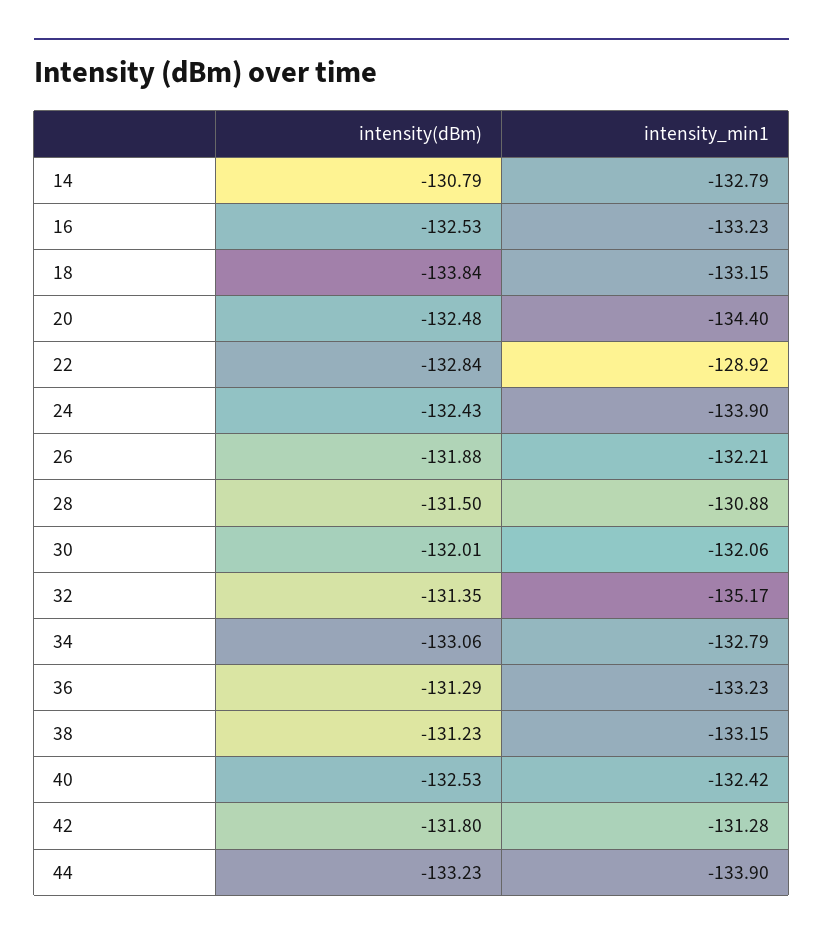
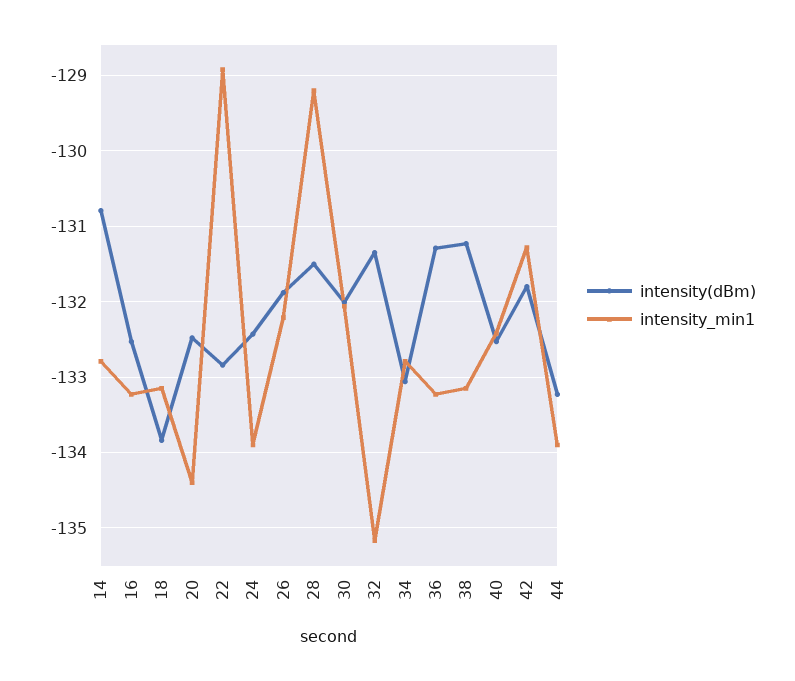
  {
    "intensity(dBm)": {
      "14": -130.79,
      "16": -132.53,
      "18": -133.84,
      "20": -132.48,
      "22": -132.84,
      "24": -132.43,
      "26": -131.88,
      "28": -131.5,
      "30": -132.01,
      "32": -131.35,
      "34": -133.06,
      "36": -131.29,
      "38": -131.23,
      "40": -132.53,
      "42": -131.8,
      "44": -133.23
    },
    "intensity_min1": {
      "14": -132.79,
      "16": -133.23,
      "18": -133.15,
      "20": -134.4,
      "22": -128.92,
      "24": -133.9,
      "26": -132.21,
-     "28": -130.88,
+     "28": -129.2,
      "30": -132.06,
      "32": -135.17,
      "34": -132.79,
      "36": -133.23,
      "38": -133.15,
      "40": -132.42,
      "42": -131.28,
      "44": -133.9
    }
  }

